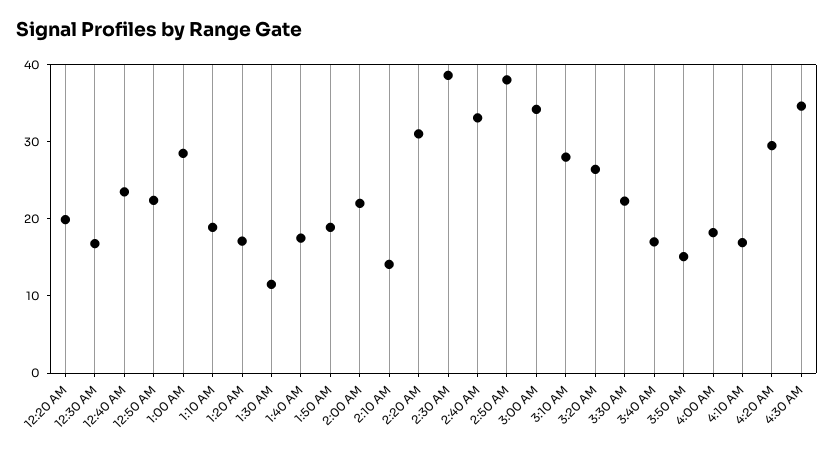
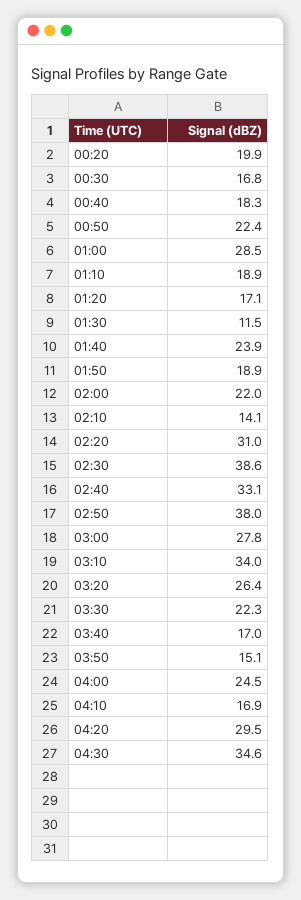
  {
    "12:20 AM": 19.9,
    "12:30 AM": 16.8,
-   "12:40 AM": 24,
+   "12:40 AM": 18.3,
    "12:50 AM": 22.4,
    "1:00 AM": 28.5,
    "1:10 AM": 18.9,
    "1:20 AM": 17.1,
    "1:30 AM": 11.5,
-   "1:40 AM": 18,
+   "1:40 AM": 23.9,
    "1:50 AM": 18.9,
    "2:00 AM": 22,
    "2:10 AM": 14.1,
    "2:20 AM": 31,
    "2:30 AM": 38.6,
    "2:40 AM": 33.1,
    "2:50 AM": 38,
-   "3:00 AM": 34,
+   "3:00 AM": 27.8,
-   "3:10 AM": 28,
+   "3:10 AM": 34,
    "3:20 AM": 26.4,
    "3:30 AM": 22.3,
    "3:40 AM": 17,
    "3:50 AM": 15.1,
-   "4:00 AM": 18,
+   "4:00 AM": 24.5,
    "4:10 AM": 16.9,
    "4:20 AM": 29.5,
    "4:30 AM": 34.6
  }

